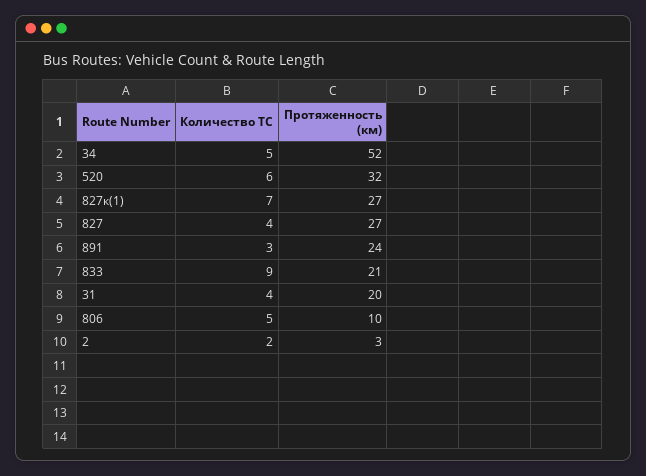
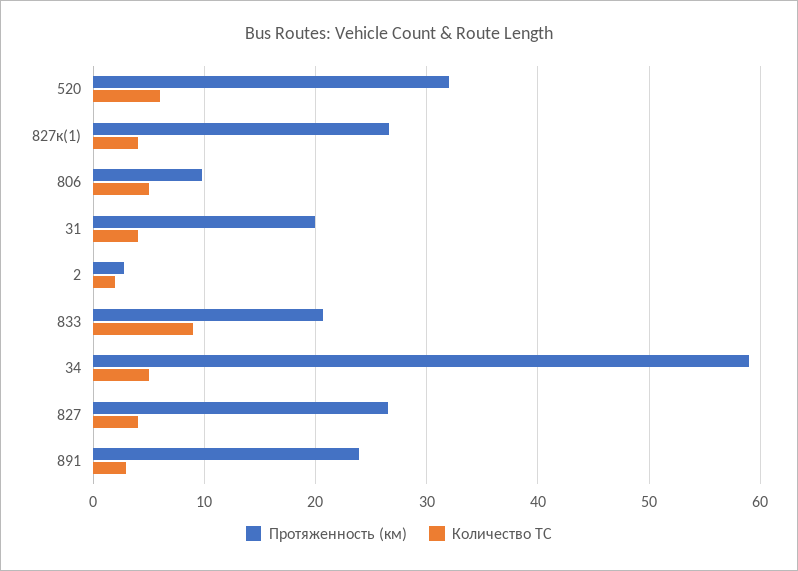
  {
    "Количество ТС": {
      "34": 5,
      "520": 6,
-     "827к(1)": 7,
+     "827к(1)": 4,
      "827": 4,
      "891": 3,
      "833": 9,
      "31": 4,
      "806": 5,
      "2": 2
    },
    "Протяженность (км)": {
-     "34": 52,
+     "34": 59,
      "520": 32,
      "827к(1)": 27,
      "827": 27,
      "891": 24,
      "833": 21,
      "31": 20,
      "806": 10,
      "2": 3
    }
  }

